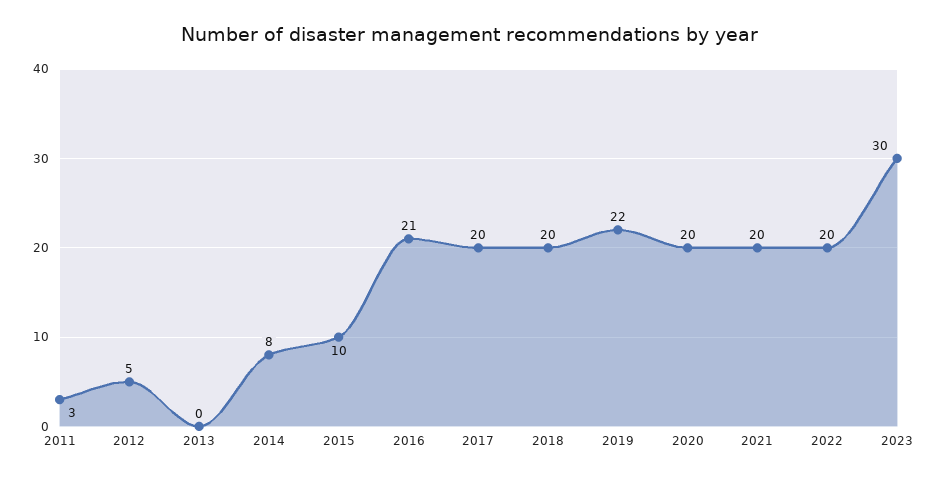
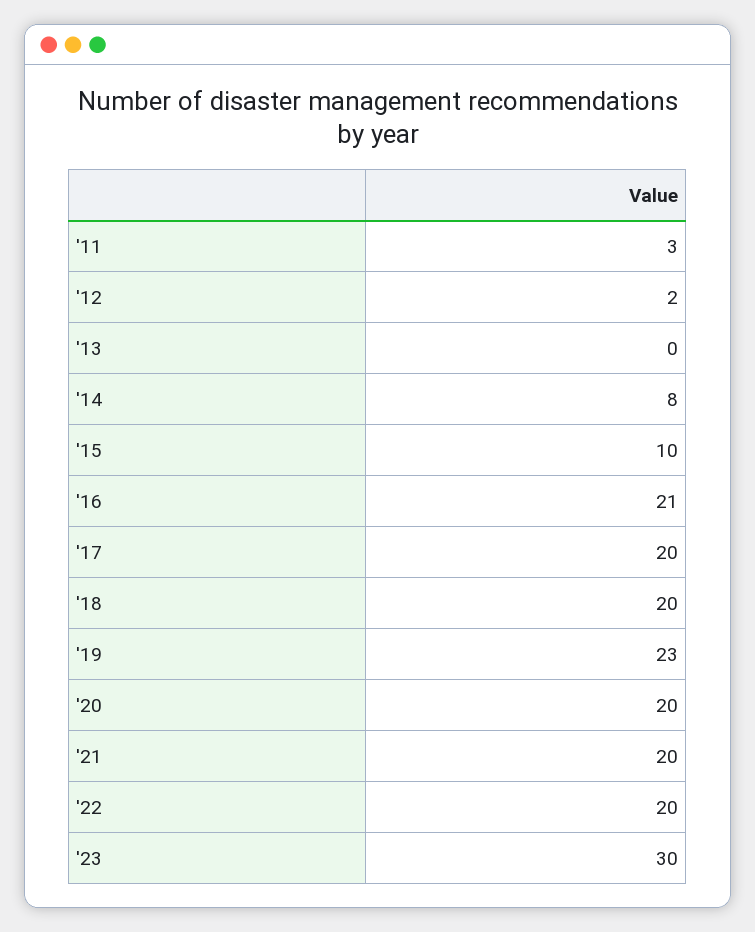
  {
    "2011": 3,
-   "2012": 5,
+   "2012": 2,
    "2013": 0,
    "2014": 8,
    "2015": 10,
    "2016": 21,
    "2017": 20,
    "2018": 20,
-   "2019": 22,
+   "2019": 23,
    "2020": 20,
    "2021": 20,
    "2022": 20,
    "2023": 30
  }

